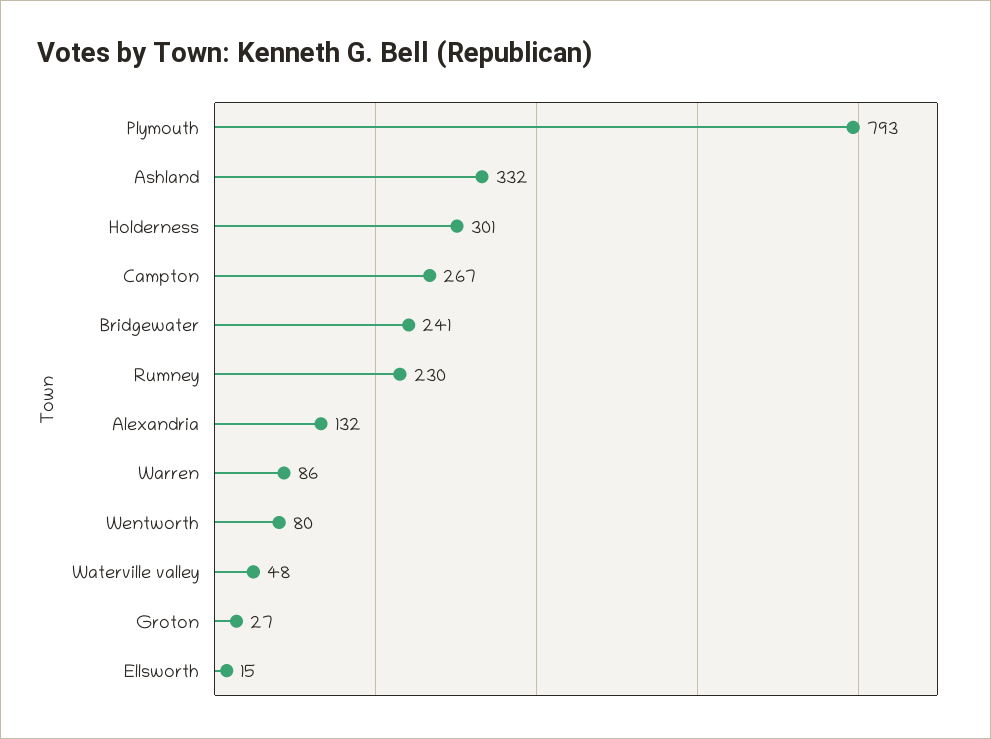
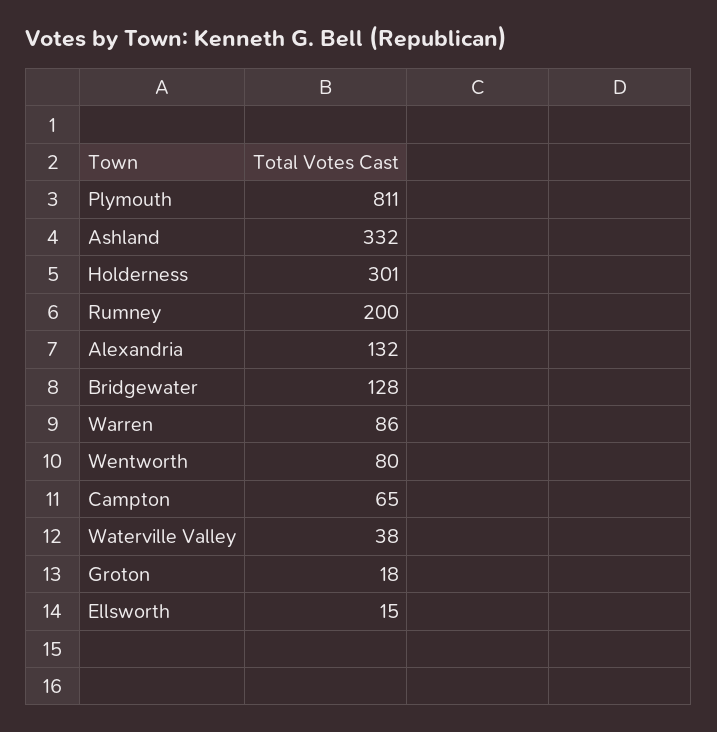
  {
-   "Plymouth": 793,
+   "Plymouth": 811,
    "Ashland": 332,
    "Holderness": 301,
-   "Campton": 267,
+   "Campton": 65,
-   "Bridgewater": 241,
+   "Bridgewater": 128,
-   "Rumney": 230,
+   "Rumney": 200,
    "Alexandria": 132,
    "Warren": 86,
    "Wentworth": 80,
-   "Waterville valley": 48,
+   "Waterville valley": 38,
-   "Groton": 27,
+   "Groton": 18,
    "Ellsworth": 15
  }

